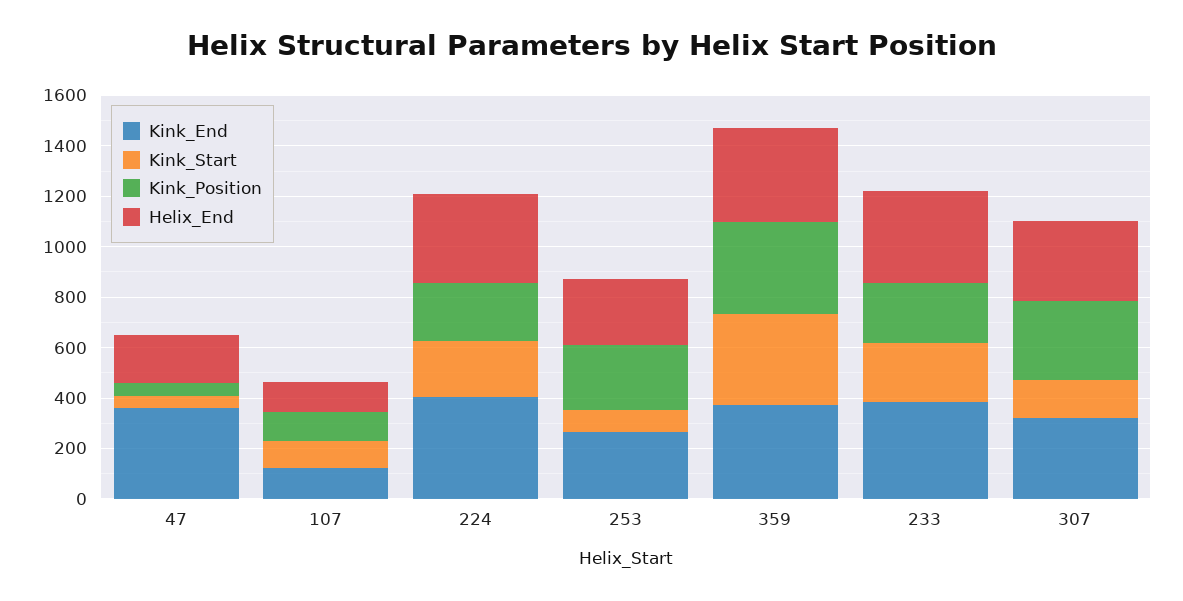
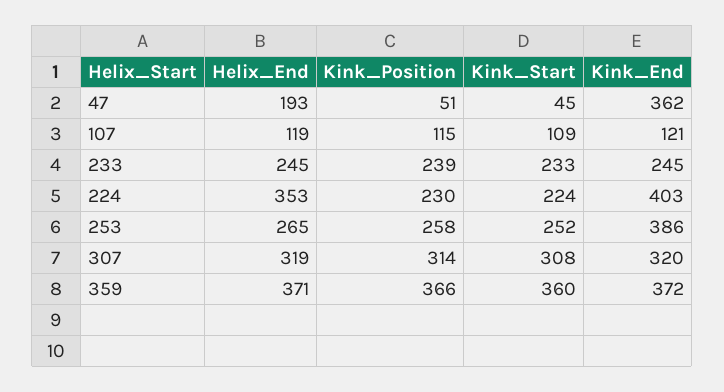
  {
    "Kink_End": {
      "47": 362,
      "107": 121,
      "224": 403,
-     "253": 250,
+     "253": 386,
      "359": 372,
-     "233": 400,
+     "233": 245,
      "307": 320
    },
    "Kink_Start": {
      "47": 45,
      "107": 109,
      "224": 224,
-     "253": 100,
+     "253": 252,
      "359": 360,
      "233": 233,
-     "307": 150
+     "307": 308
    },
    "Kink_Position": {
      "47": 51,
      "107": 115,
      "224": 230,
      "253": 258,
      "359": 366,
      "233": 239,
      "307": 314
    },
    "Helix_End": {
      "47": 193,
      "107": 119,
      "224": 353,
      "253": 265,
      "359": 371,
-     "233": 350,
+     "233": 245,
      "307": 319
    }
  }

